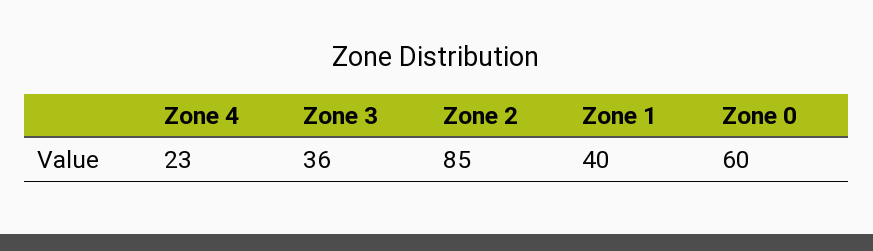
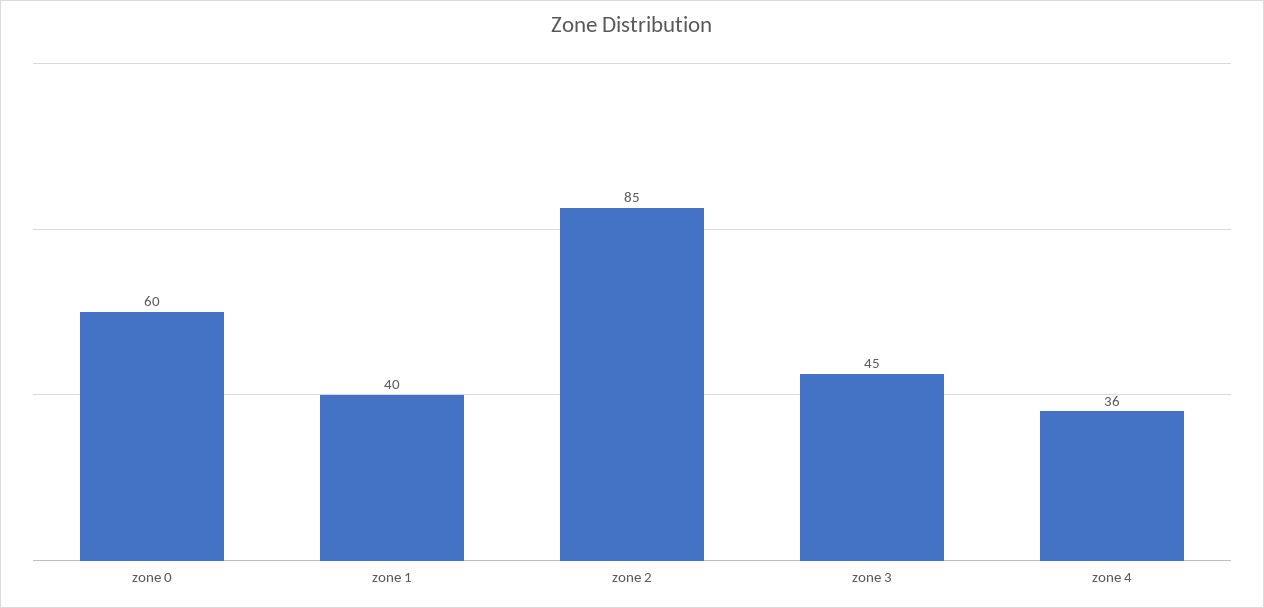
  {
-   "Zone 4": 23,
+   "Zone 4": 36,
-   "Zone 3": 36,
+   "Zone 3": 45,
    "Zone 2": 85,
    "Zone 1": 40,
    "Zone 0": 60
  }

